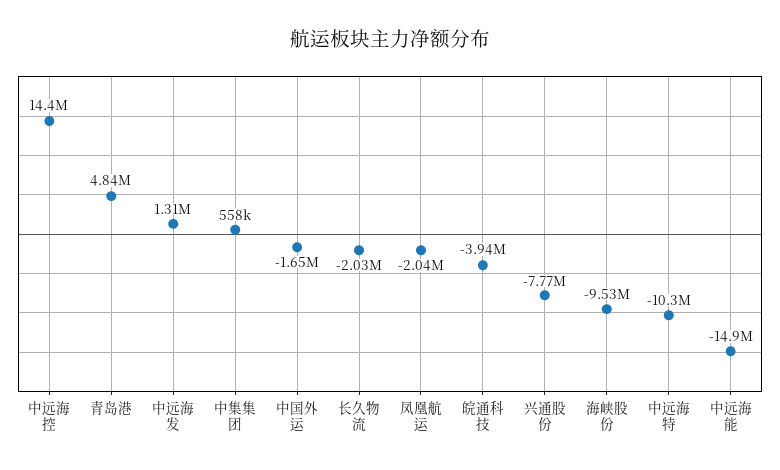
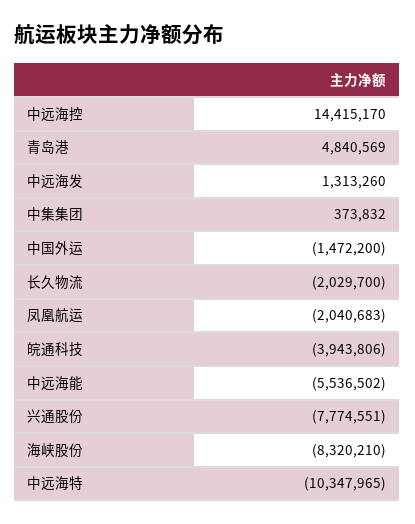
  {
    "中远海控": 14415170,
    "青岛港": 4840569,
    "中远海发": 1313260,
-   "中集集团": 558000,
+   "中集集团": 373832,
-   "中国外运": -1650000,
+   "中国外运": -1472200,
    "长久物流": -2029700,
    "凤凰航运": -2040683,
    "皖通科技": -3943806,
    "兴通股份": -7774551,
-   "海峡股份": -9530000,
+   "海峡股份": -8320210,
    "中远海特": -10347965,
-   "中远海能": -14900000
+   "中远海能": -5536502
  }

